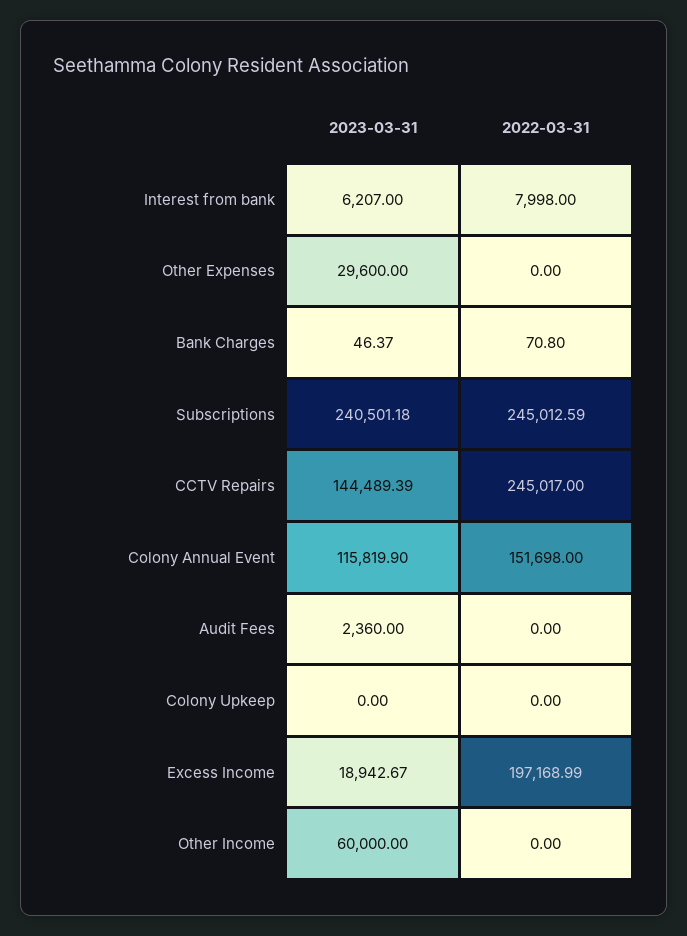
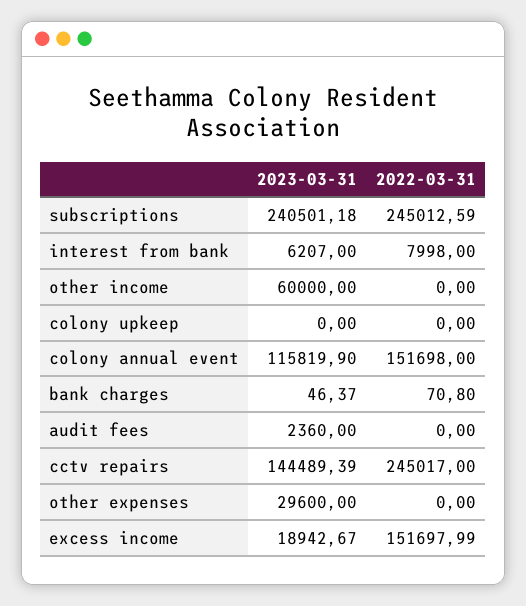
  {
    "2023-03-31": {
      "Interest from bank": 6207,
      "Other Expenses": 29600,
      "Bank Charges": 46.37,
      "Subscriptions": 240501.18,
      "CCTV Repairs": 144489.39,
      "Colony Annual Event": 115819.9,
      "Audit Fees": 2360,
      "Colony Upkeep": 0,
      "Excess Income": 18942.67,
      "Other Income": 60000
    },
    "2022-03-31": {
      "Interest from bank": 7998,
      "Other Expenses": 0,
      "Bank Charges": 70.8,
      "Subscriptions": 245012.59,
      "CCTV Repairs": 245017,
      "Colony Annual Event": 151698,
      "Audit Fees": 0,
      "Colony Upkeep": 0,
-     "Excess Income": 197168.99,
+     "Excess Income": 151697.99,
      "Other Income": 0
    }
  }

